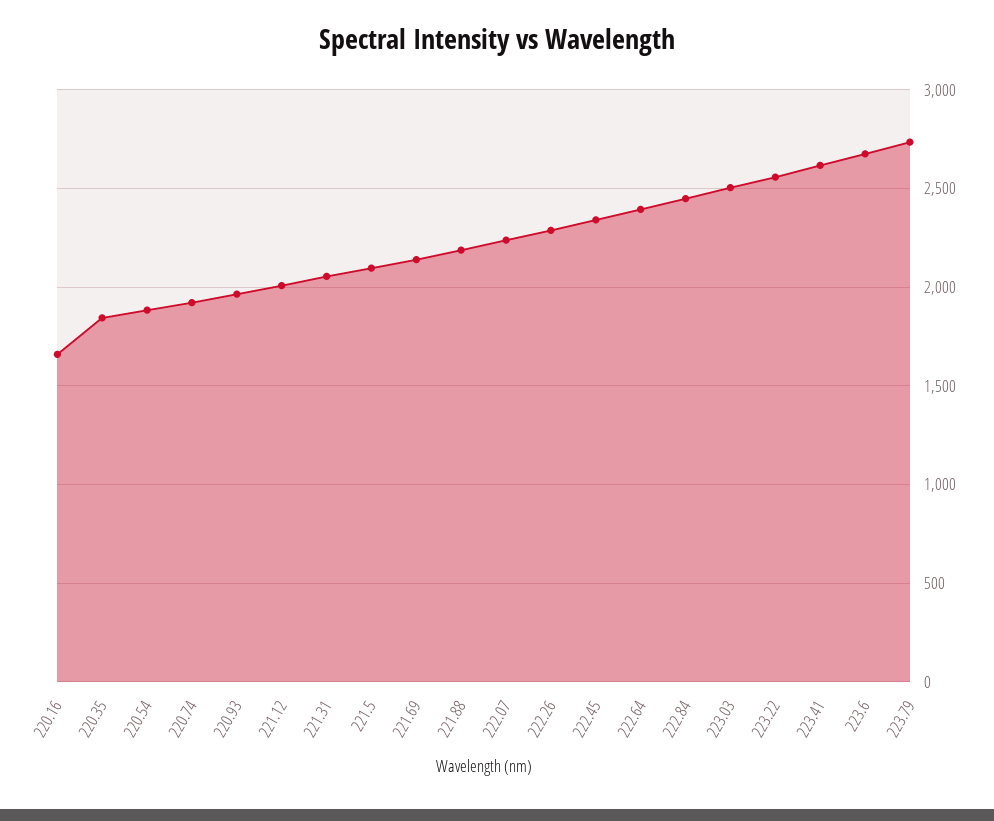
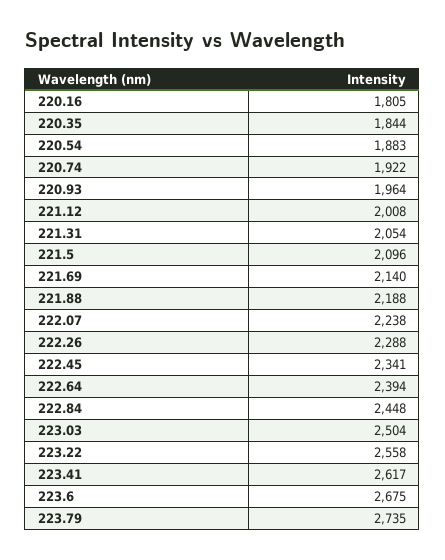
  {
-   "220.16": 1650,
+   "220.16": 1805,
    "220.35": 1844,
    "220.54": 1883,
    "220.74": 1922,
    "220.93": 1964,
    "221.12": 2008,
    "221.31": 2054,
    "221.5": 2096,
    "221.69": 2140,
    "221.88": 2188,
    "222.07": 2238,
    "222.26": 2288,
    "222.45": 2341,
    "222.64": 2394,
    "222.84": 2448,
    "223.03": 2504,
    "223.22": 2558,
    "223.41": 2617,
    "223.6": 2675,
    "223.79": 2735
  }

